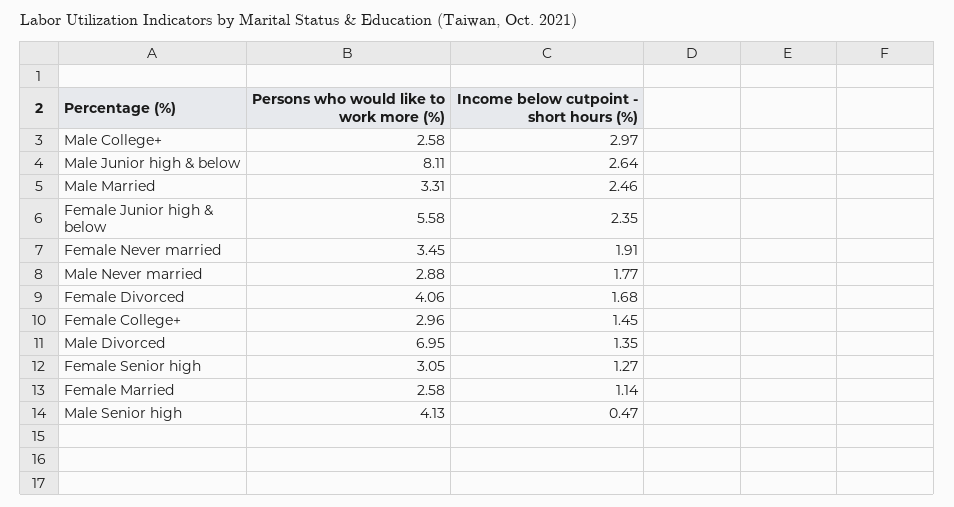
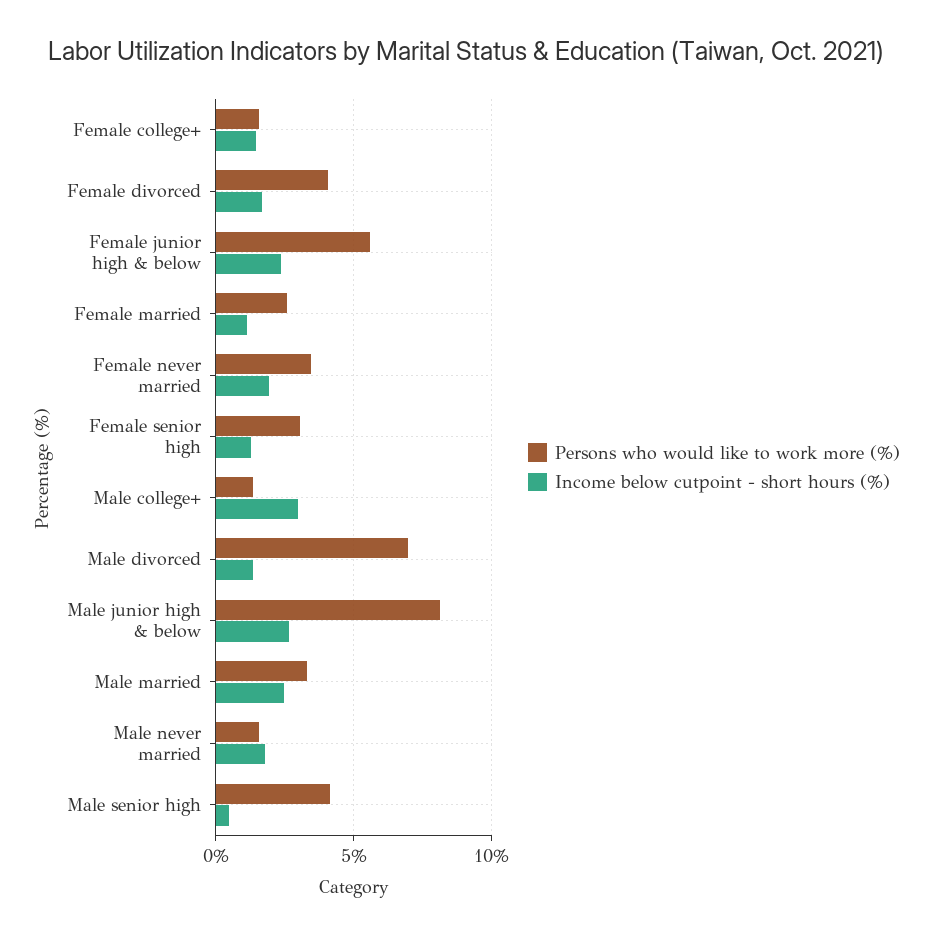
  {
    "Persons who would like to work more (%)": {
-     "Male College+": 2.58,
+     "Male College+": 1.5,
      "Male Junior high & below": 8.11,
      "Male Married": 3.31,
      "Female Junior high & below": 5.58,
      "Female Never married": 3.45,
-     "Male Never married": 2.88,
+     "Male Never married": 1.5,
      "Female Divorced": 4.06,
-     "Female College+": 2.96,
+     "Female College+": 1.5,
      "Male Divorced": 6.95,
      "Female Senior high": 3.05,
      "Female Married": 2.58,
      "Male Senior high": 4.13
    },
    "Income below cutpoint - short hours (%)": {
      "Male College+": 2.97,
      "Male Junior high & below": 2.64,
      "Male Married": 2.46,
      "Female Junior high & below": 2.35,
      "Female Never married": 1.91,
      "Male Never married": 1.77,
      "Female Divorced": 1.68,
      "Female College+": 1.45,
      "Male Divorced": 1.35,
      "Female Senior high": 1.27,
      "Female Married": 1.14,
      "Male Senior high": 0.47
    }
  }

